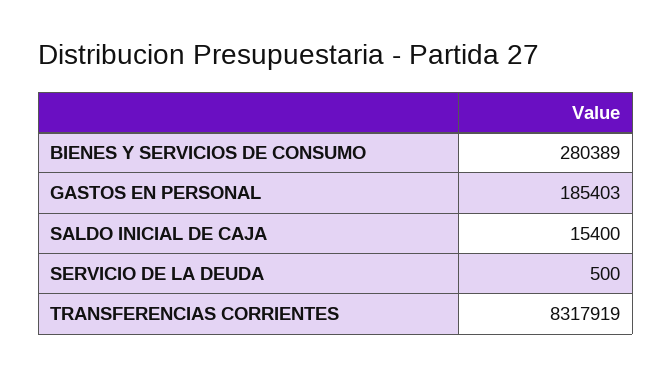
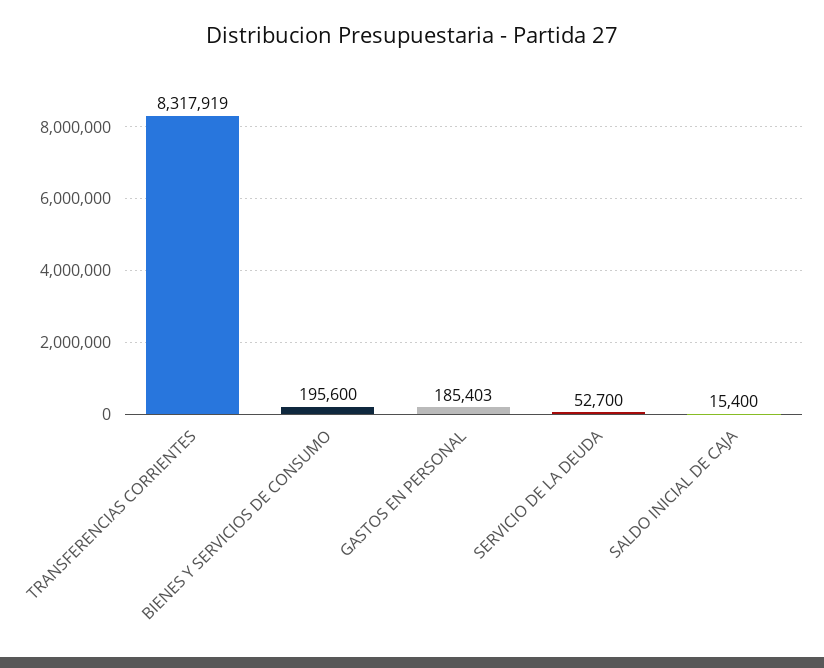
  {
-   "BIENES Y SERVICIOS DE CONSUMO": 280389,
+   "BIENES Y SERVICIOS DE CONSUMO": 195600,
    "GASTOS EN PERSONAL": 185403,
    "SALDO INICIAL DE CAJA": 15400,
-   "SERVICIO DE LA DEUDA": 500,
+   "SERVICIO DE LA DEUDA": 52700,
    "TRANSFERENCIAS CORRIENTES": 8317919
  }

